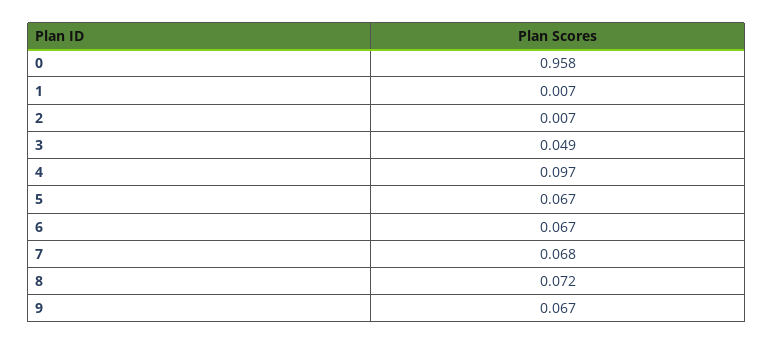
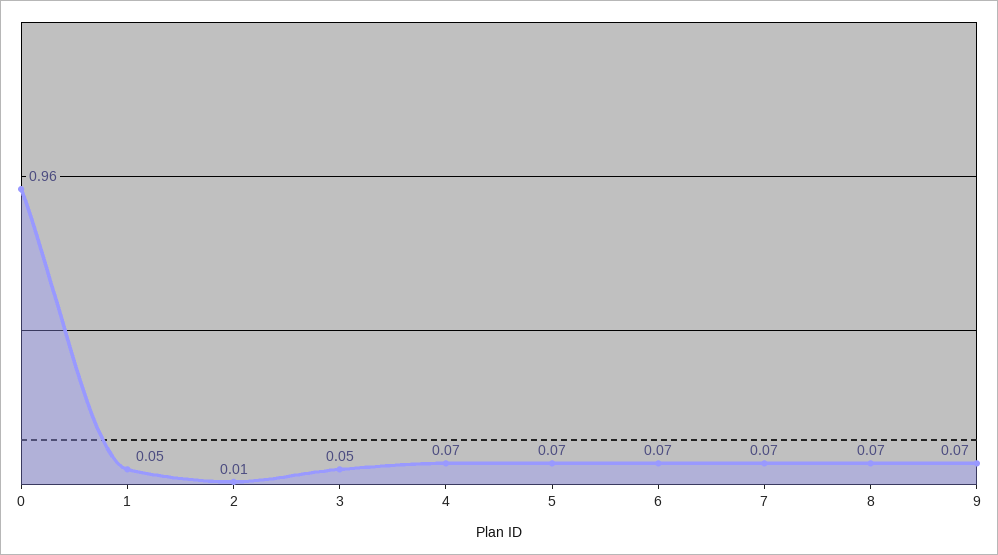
  {
    "0": 0.958,
-   "1": 0.007,
+   "1": 0.05,
    "2": 0.007,
    "3": 0.049,
-   "4": 0.097,
+   "4": 0.07,
    "5": 0.067,
    "6": 0.067,
    "7": 0.068,
    "8": 0.072,
    "9": 0.067
  }

